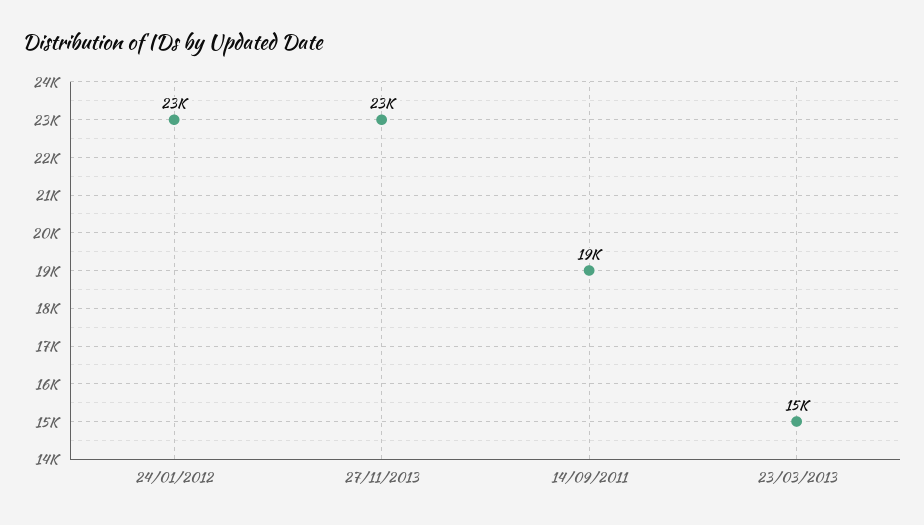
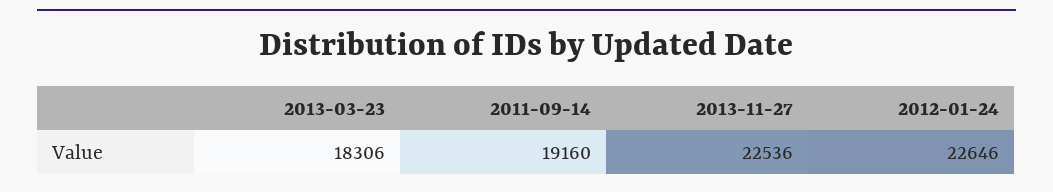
  {
    "24/01/2012": 22646,
    "27/11/2013": 22536,
    "14/09/2011": 19160,
-   "23/03/2013": 15000
+   "23/03/2013": 18306
  }

